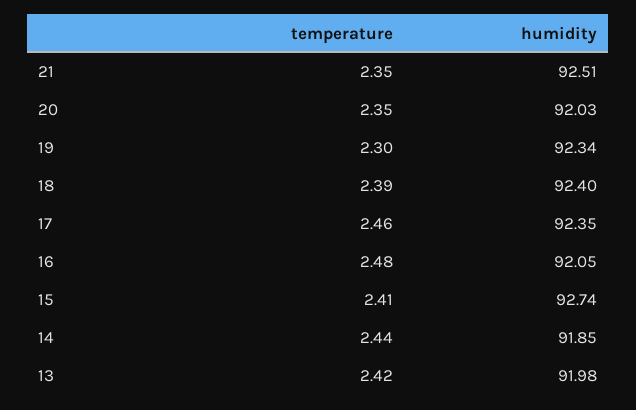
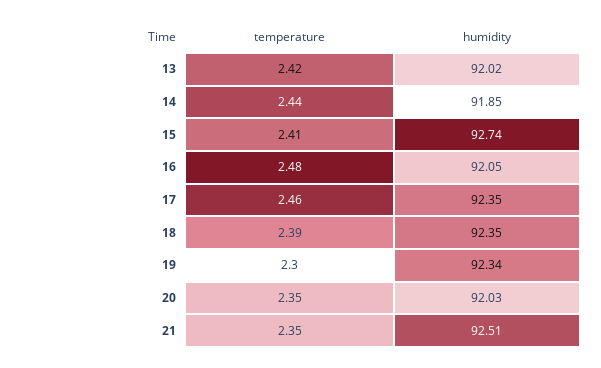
  {
    "temperature": {
      "21": 2.35,
      "20": 2.35,
      "19": 2.3,
      "18": 2.39,
      "17": 2.46,
      "16": 2.48,
      "15": 2.41,
      "14": 2.44,
      "13": 2.42
    },
    "humidity": {
      "21": 92.51,
      "20": 92.03,
      "19": 92.34,
-     "18": 92.4,
+     "18": 92.35,
      "17": 92.35,
      "16": 92.05,
      "15": 92.74,
      "14": 91.85,
-     "13": 91.98
+     "13": 92.02
    }
  }

